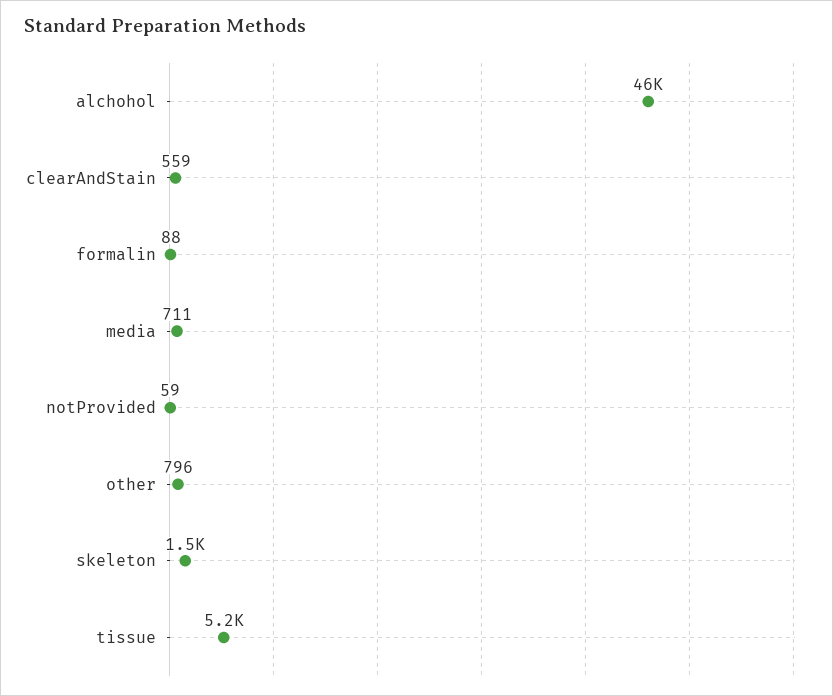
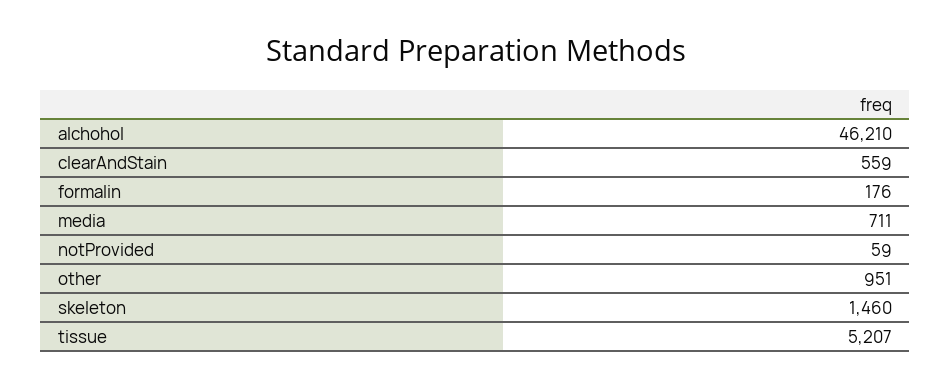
  {
    "alchohol": 46210,
    "clearAndStain": 559,
-   "formalin": 88,
+   "formalin": 176,
    "media": 711,
    "notProvided": 59,
-   "other": 796,
+   "other": 951,
    "skeleton": 1460,
    "tissue": 5207
  }

